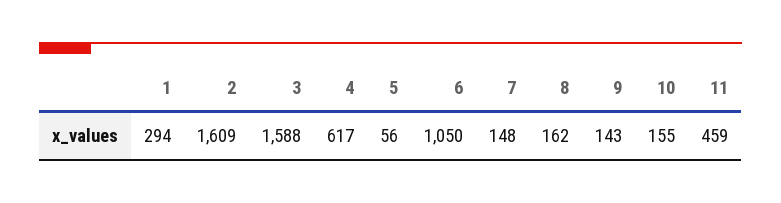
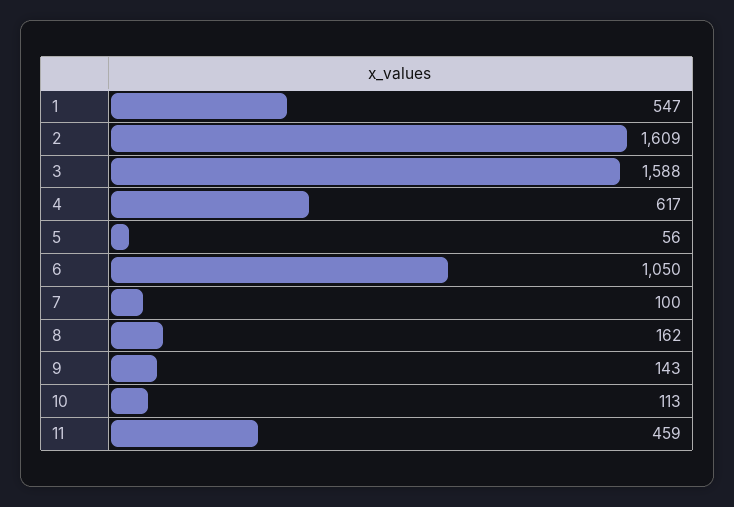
  {
-   "1": 294,
+   "1": 547,
    "2": 1609,
    "3": 1588,
    "4": 617,
    "5": 56,
    "6": 1050,
-   "7": 148,
+   "7": 100,
    "8": 162,
    "9": 143,
-   "10": 155,
+   "10": 113,
    "11": 459
  }

